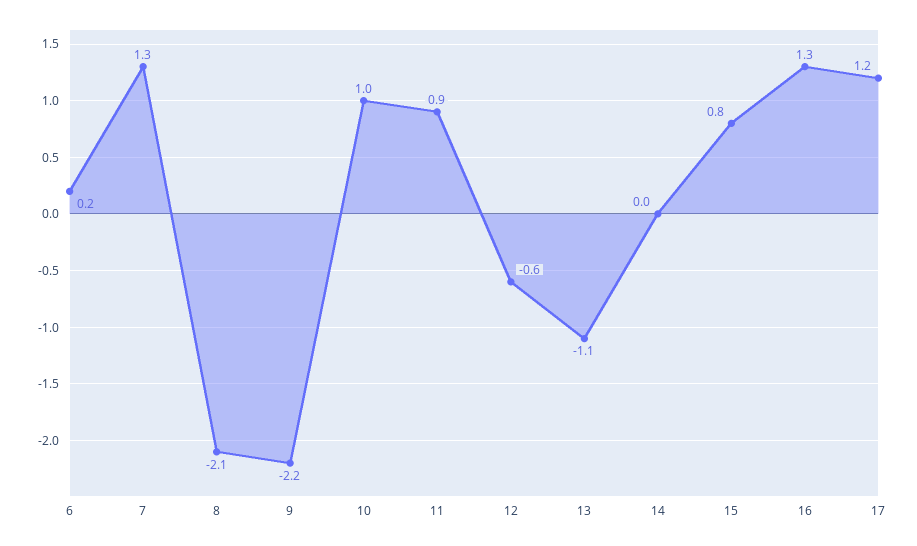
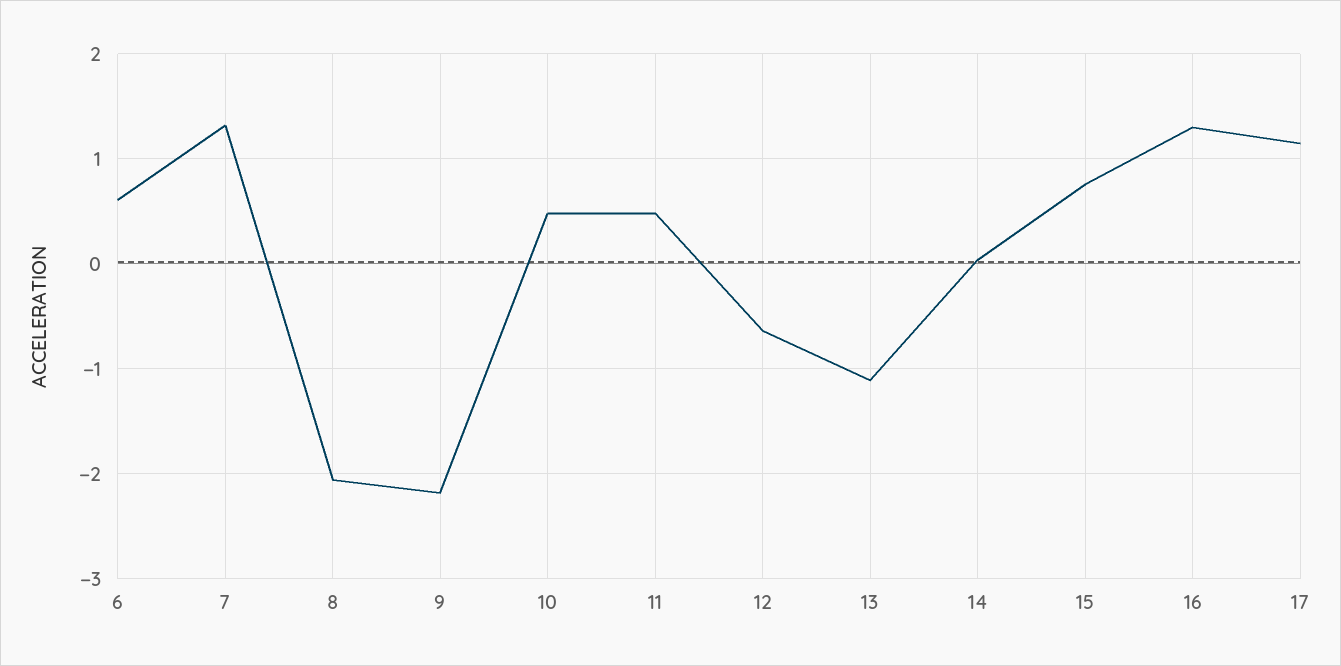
  {
-   "6": 0.2,
+   "6": 0.6,
    "7": 1.3,
    "8": -2.1,
    "9": -2.2,
-   "10": 1,
+   "10": 0.5,
-   "11": 0.9,
+   "11": 0.5,
    "12": -0.6,
    "13": -1.1,
    "14": 0,
    "15": 0.8,
    "16": 1.3,
    "17": 1.2
  }

